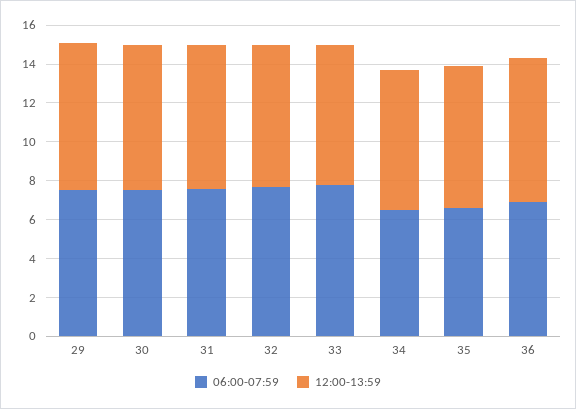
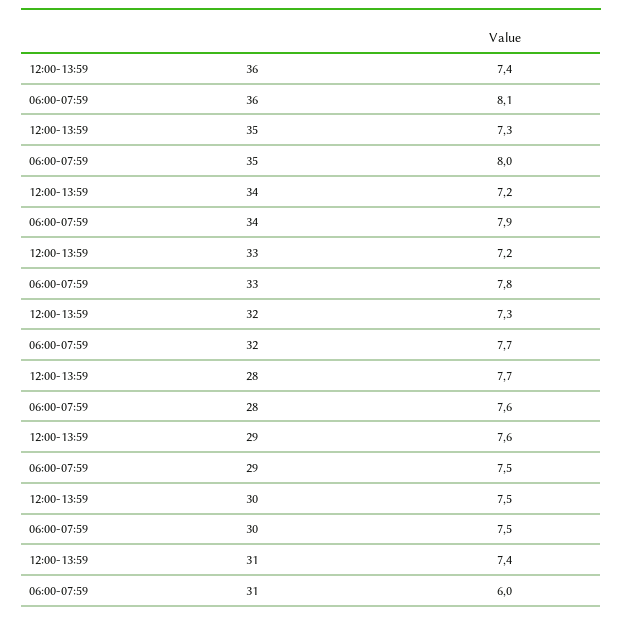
  {
    "06:00-07:59": {
      "29": 7.5,
      "30": 7.5,
-     "31": 7.5,
+     "31": 6,
      "32": 7.7,
      "33": 7.8,
-     "34": 6.5,
+     "34": 7.9,
-     "35": 6.5,
+     "35": 8,
-     "36": 7
+     "36": 8.1,
+     "28": 7.6
    },
    "12:00-13:59": {
      "29": 7.6,
      "30": 7.5,
      "31": 7.4,
      "32": 7.3,
      "33": 7.2,
      "34": 7.2,
      "35": 7.3,
-     "36": 7.4
+     "36": 7.4,
+     "28": 7.7
    }
  }

